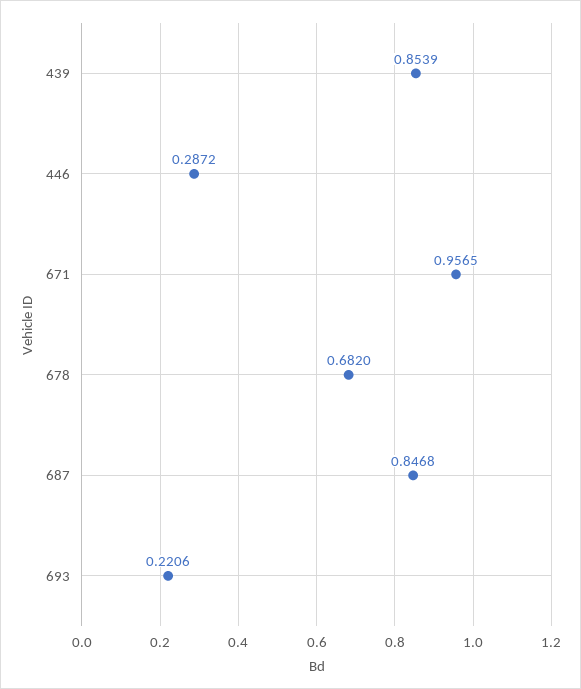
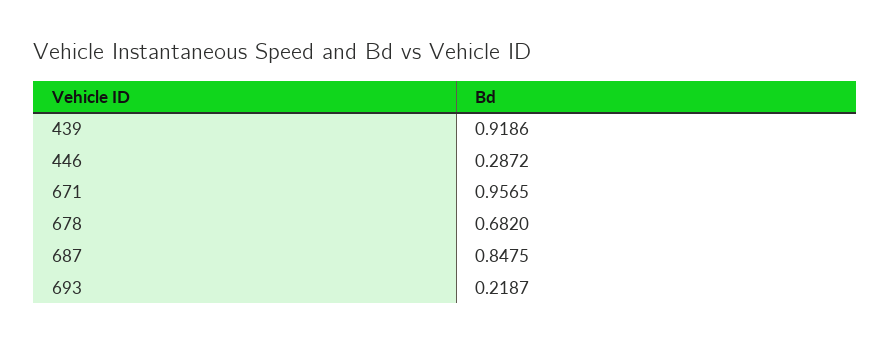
  {
-   "439": 0.8539,
+   "439": 0.9186,
    "446": 0.2872,
    "671": 0.9565,
    "678": 0.682,
-   "687": 0.8468,
+   "687": 0.8475,
-   "693": 0.2206
+   "693": 0.2187
  }

